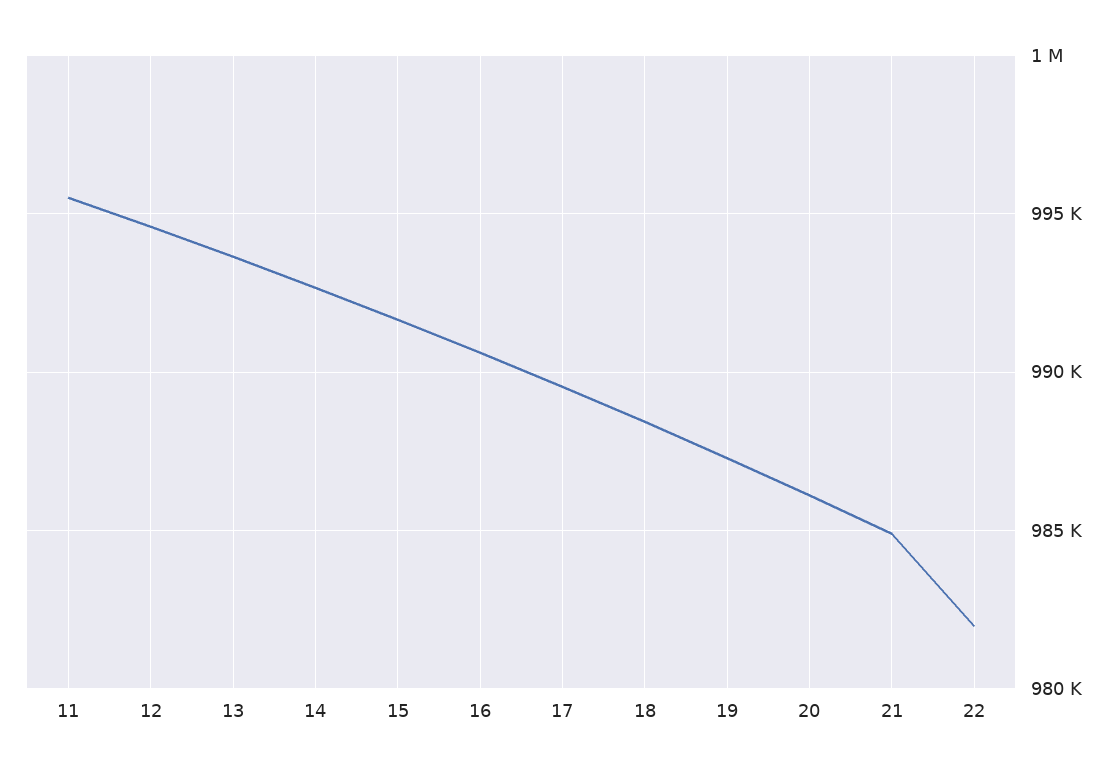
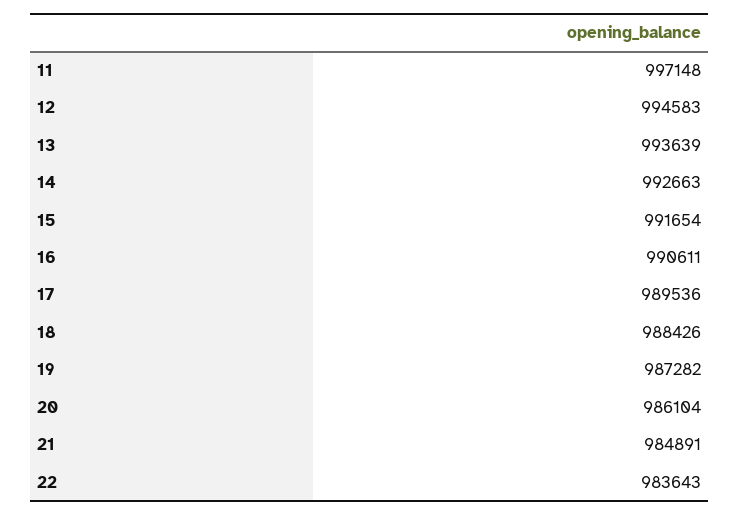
  {
-   "11": 995500,
+   "11": 997148,
    "12": 994583,
    "13": 993639,
    "14": 992663,
    "15": 991654,
    "16": 990611,
    "17": 989536,
    "18": 988426,
    "19": 987282,
    "20": 986104,
    "21": 984891,
-   "22": 982000
+   "22": 983643
  }

